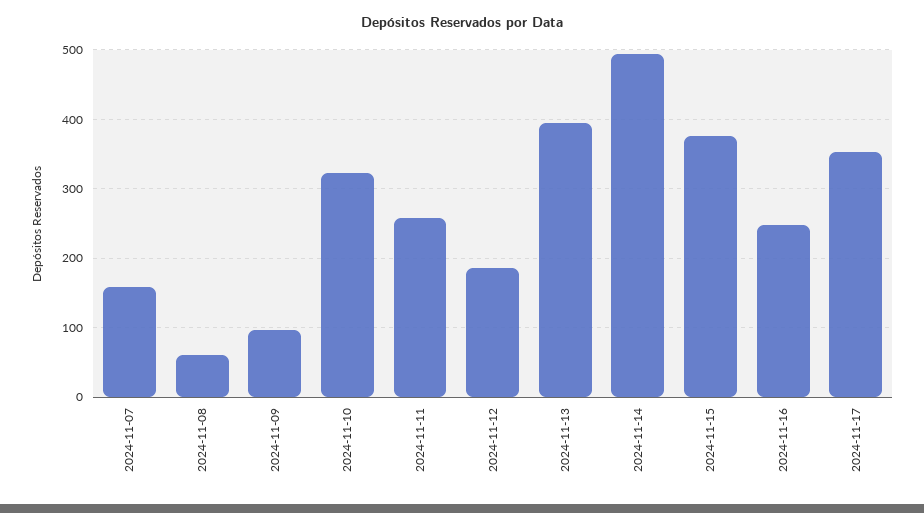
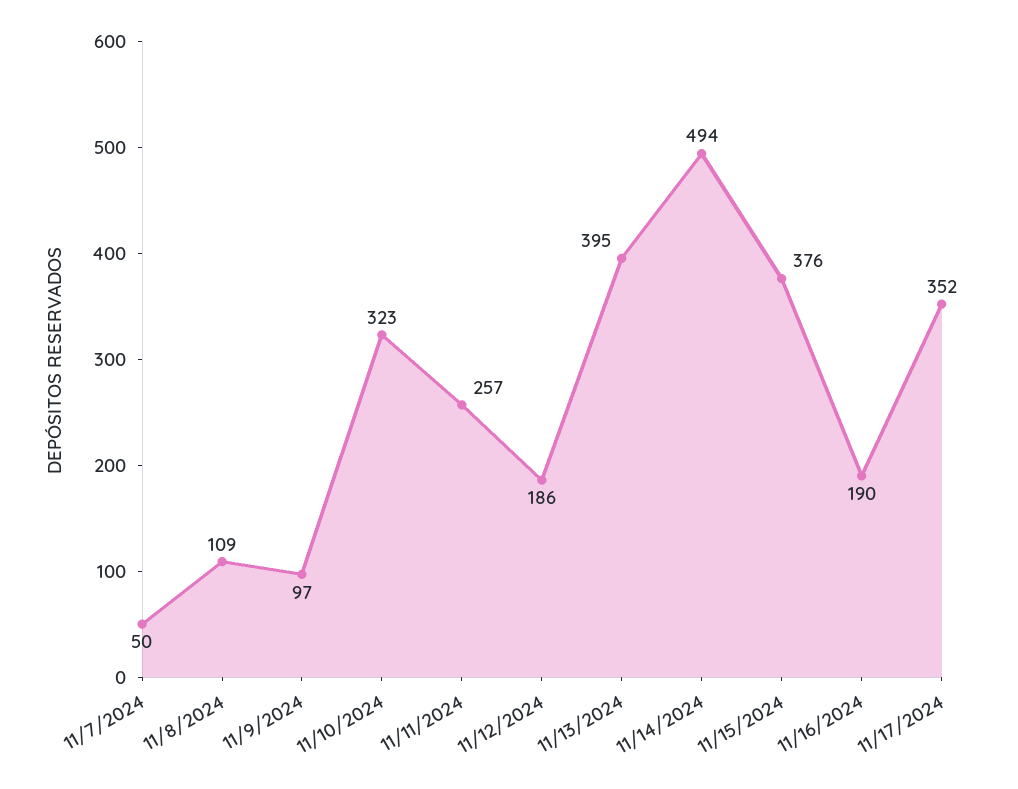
  {
-   "2024-11-07": 160,
+   "2024-11-07": 50,
-   "2024-11-08": 60,
+   "2024-11-08": 109,
    "2024-11-09": 97,
    "2024-11-10": 323,
    "2024-11-11": 257,
    "2024-11-12": 186,
    "2024-11-13": 395,
    "2024-11-14": 494,
    "2024-11-15": 376,
-   "2024-11-16": 250,
+   "2024-11-16": 190,
    "2024-11-17": 352
  }

